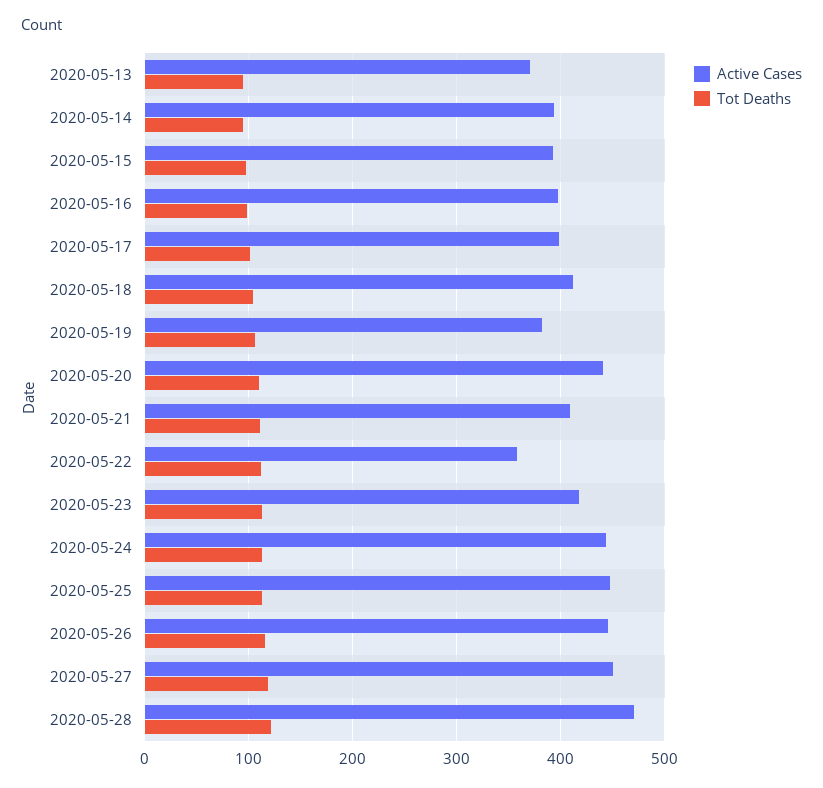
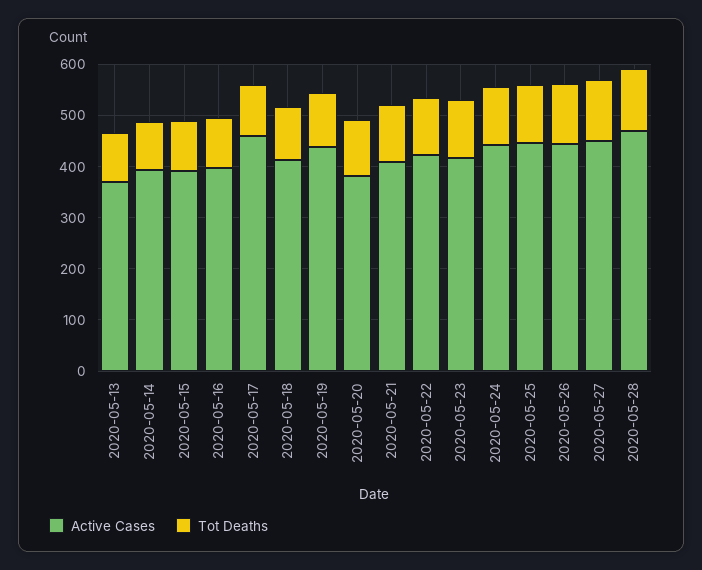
  {
    "Active Cases": {
      "2020-05-13": 370,
      "2020-05-14": 390,
      "2020-05-15": 390,
      "2020-05-16": 400,
-     "2020-05-17": 400,
+     "2020-05-17": 460,
      "2020-05-18": 410,
-     "2020-05-19": 380,
+     "2020-05-19": 440,
-     "2020-05-20": 440,
+     "2020-05-20": 380,
      "2020-05-21": 410,
-     "2020-05-22": 360,
+     "2020-05-22": 420,
      "2020-05-23": 420,
      "2020-05-24": 440,
      "2020-05-25": 450,
      "2020-05-26": 450,
      "2020-05-27": 450,
      "2020-05-28": 470
    },
    "Tot Deaths": {
      "2020-05-13": 100,
      "2020-05-14": 100,
      "2020-05-15": 100,
      "2020-05-16": 100,
      "2020-05-17": 100,
      "2020-05-18": 100,
      "2020-05-19": 110,
      "2020-05-20": 110,
      "2020-05-21": 110,
      "2020-05-22": 110,
      "2020-05-23": 110,
      "2020-05-24": 110,
      "2020-05-25": 110,
      "2020-05-26": 120,
      "2020-05-27": 120,
      "2020-05-28": 120
    }
  }

